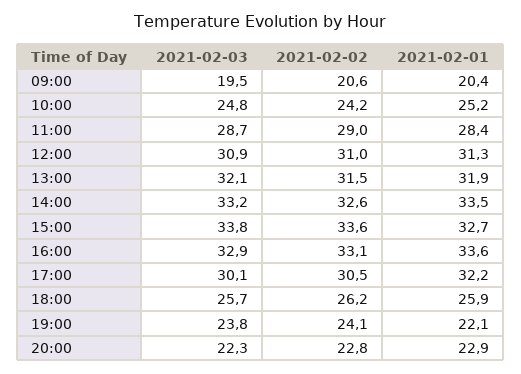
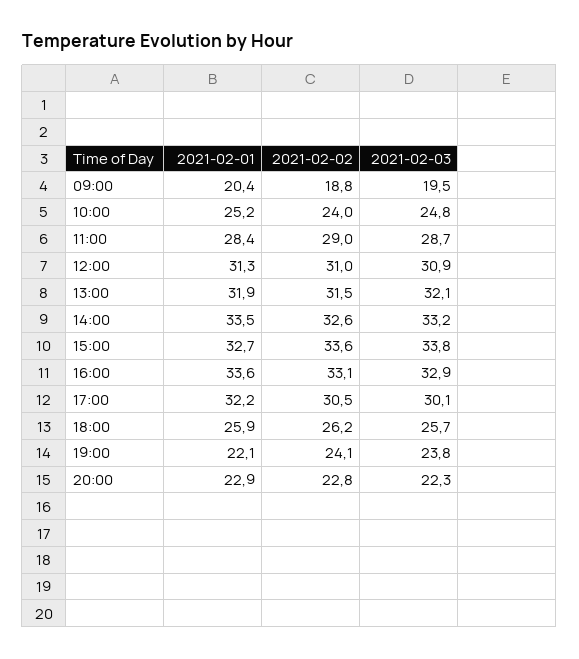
  {
    "2021-02-03": {
      "09:00": 19.5,
      "10:00": 24.8,
      "11:00": 28.7,
      "12:00": 30.9,
      "13:00": 32.1,
      "14:00": 33.2,
      "15:00": 33.8,
      "16:00": 32.9,
      "17:00": 30.1,
      "18:00": 25.7,
      "19:00": 23.8,
      "20:00": 22.3
    },
    "2021-02-02": {
-     "09:00": 20.6,
+     "09:00": 18.8,
-     "10:00": 24.2,
+     "10:00": 24,
      "11:00": 29,
      "12:00": 31,
      "13:00": 31.5,
      "14:00": 32.6,
      "15:00": 33.6,
      "16:00": 33.1,
      "17:00": 30.5,
      "18:00": 26.2,
      "19:00": 24.1,
      "20:00": 22.8
    },
    "2021-02-01": {
      "09:00": 20.4,
      "10:00": 25.2,
      "11:00": 28.4,
      "12:00": 31.3,
      "13:00": 31.9,
      "14:00": 33.5,
      "15:00": 32.7,
      "16:00": 33.6,
      "17:00": 32.2,
      "18:00": 25.9,
      "19:00": 22.1,
      "20:00": 22.9
    }
  }

